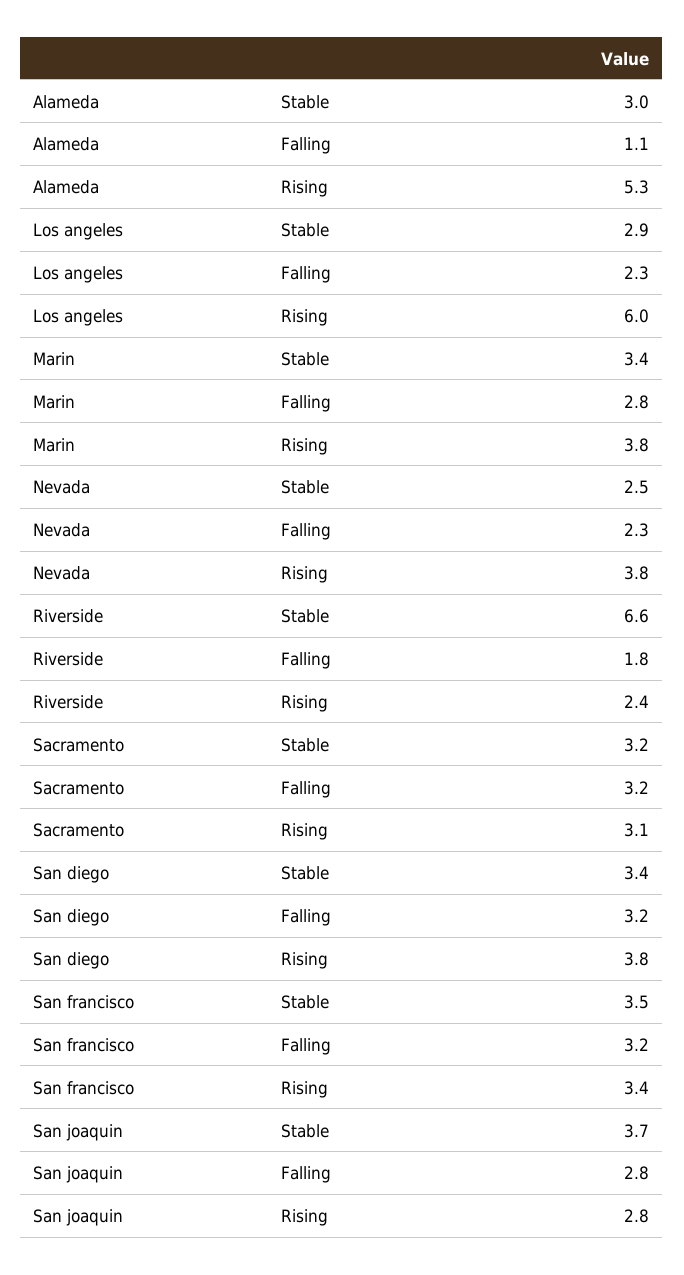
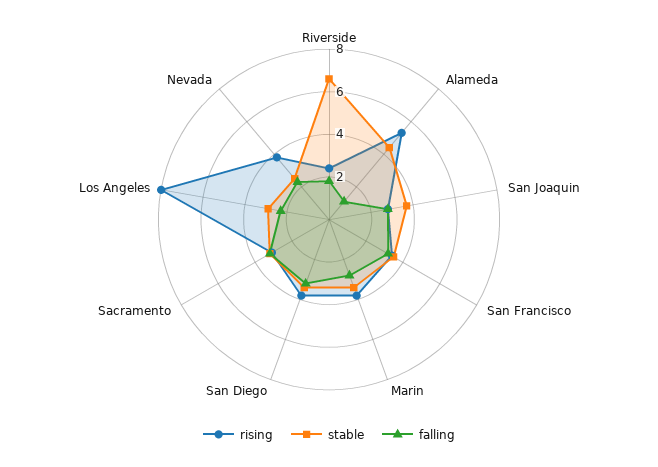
  {
    "Stable": {
-     "Alameda": 3,
+     "Alameda": 4.5,
      "Los angeles": 2.9,
      "Marin": 3.4,
      "Nevada": 2.5,
      "Riverside": 6.6,
      "Sacramento": 3.2,
      "San diego": 3.4,
      "San francisco": 3.5,
      "San joaquin": 3.7
    },
    "Falling": {
      "Alameda": 1.1,
      "Los angeles": 2.3,
      "Marin": 2.8,
      "Nevada": 2.3,
      "Riverside": 1.8,
      "Sacramento": 3.2,
      "San diego": 3.2,
      "San francisco": 3.2,
      "San joaquin": 2.8
    },
    "Rising": {
      "Alameda": 5.3,
-     "Los angeles": 6,
+     "Los angeles": 8,
      "Marin": 3.8,
      "Nevada": 3.8,
      "Riverside": 2.4,
      "Sacramento": 3.1,
      "San diego": 3.8,
      "San francisco": 3.4,
      "San joaquin": 2.8
    }
  }

